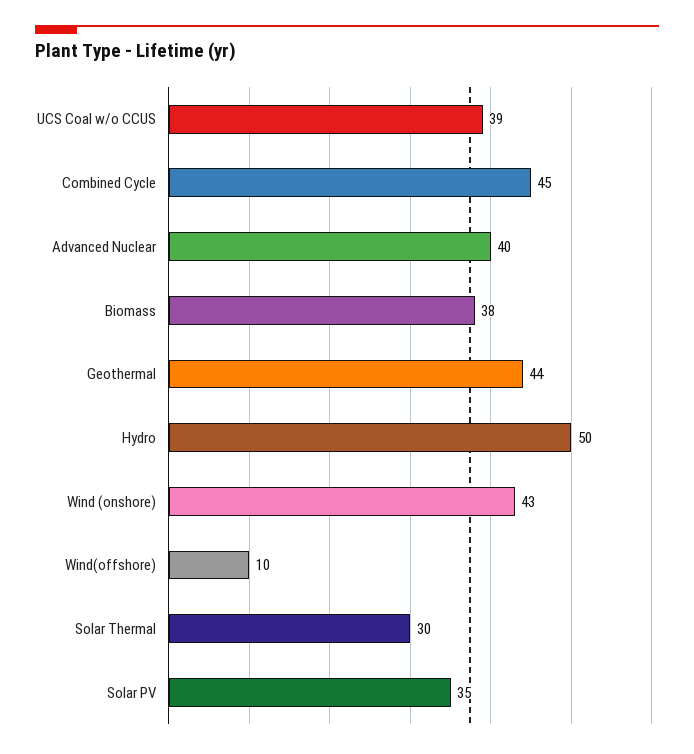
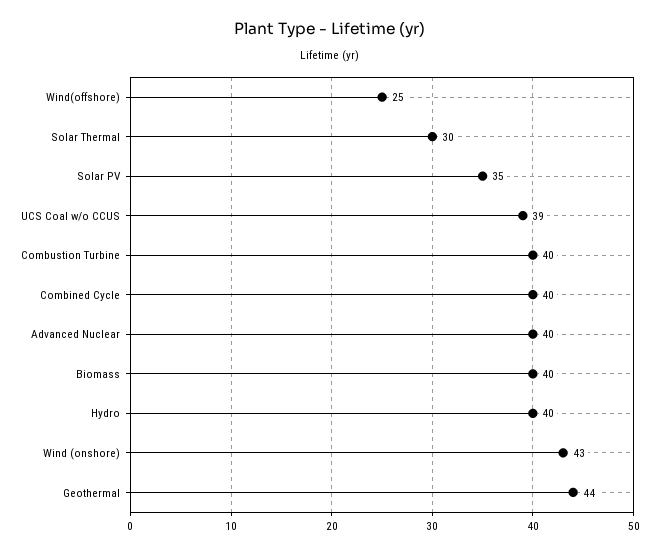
  {
    "UCS Coal w/o CCUS": 39,
-   "Combined Cycle": 45,
+   "Combined Cycle": 40,
    "Advanced Nuclear": 40,
-   "Biomass": 38,
+   "Biomass": 40,
    "Geothermal": 44,
-   "Hydro": 50,
+   "Hydro": 40,
    "Wind (onshore)": 43,
-   "Wind(offshore)": 10,
+   "Wind(offshore)": 25,
    "Solar Thermal": 30,
-   "Solar PV": 35
+   "Solar PV": 35,
+   "Combustion Turbine": 40
  }

